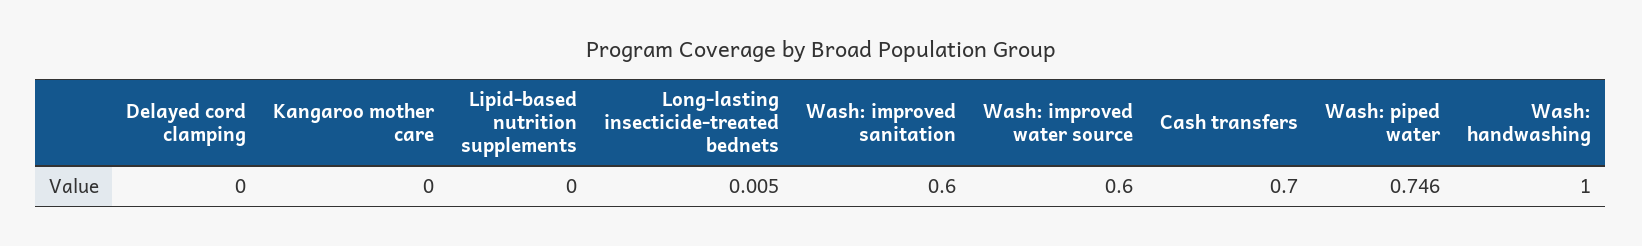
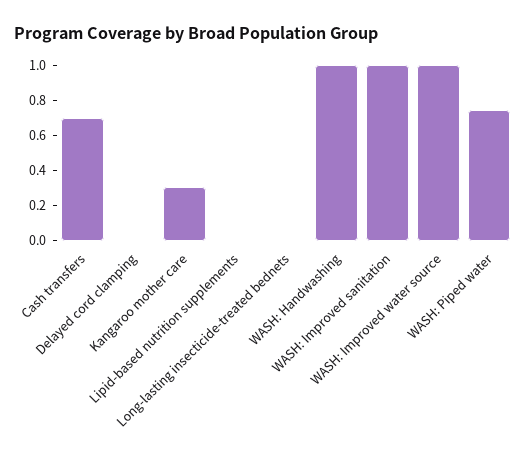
  {
    "Delayed cord clamping": 0,
-   "Kangaroo mother care": 0,
+   "Kangaroo mother care": 0.3,
    "Lipid-based nutrition supplements": 0,
    "Long-lasting insecticide-treated bednets": 0.005,
-   "Wash: improved sanitation": 0.6,
+   "Wash: improved sanitation": 1,
-   "Wash: improved water source": 0.6,
+   "Wash: improved water source": 1,
    "Cash transfers": 0.7,
    "Wash: piped water": 0.746,
    "Wash: handwashing": 1
  }

